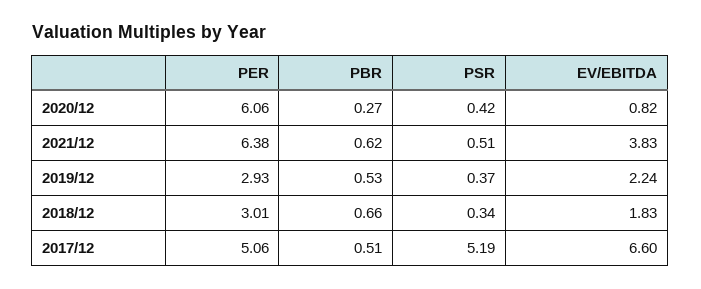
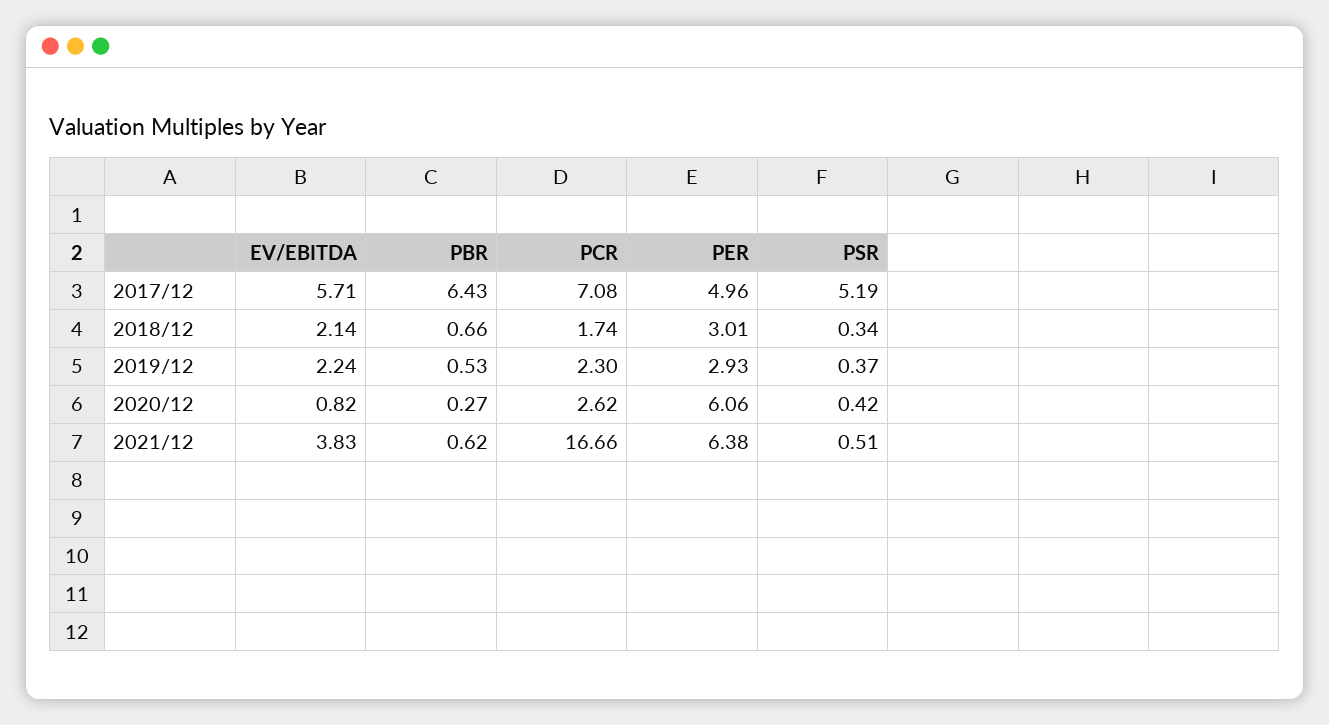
  {
    "PER": {
      "2020/12": 6.06,
      "2021/12": 6.38,
      "2019/12": 2.93,
      "2018/12": 3.01,
-     "2017/12": 5.06
+     "2017/12": 4.96
    },
    "PBR": {
      "2020/12": 0.27,
      "2021/12": 0.62,
      "2019/12": 0.53,
      "2018/12": 0.66,
-     "2017/12": 0.51
+     "2017/12": 6.43
    },
    "PSR": {
      "2020/12": 0.42,
      "2021/12": 0.51,
      "2019/12": 0.37,
      "2018/12": 0.34,
      "2017/12": 5.19
    },
    "EV/EBITDA": {
      "2020/12": 0.82,
      "2021/12": 3.83,
      "2019/12": 2.24,
-     "2018/12": 1.83,
+     "2018/12": 2.14,
-     "2017/12": 6.6
+     "2017/12": 5.71
-   }
+   },
+   "PCR": {
+     "2017/12": 7.08,
+     "2018/12": 1.74,
+     "2019/12": 2.3,
+     "2020/12": 2.62,
+     "2021/12": 16.66
+   }
  }

